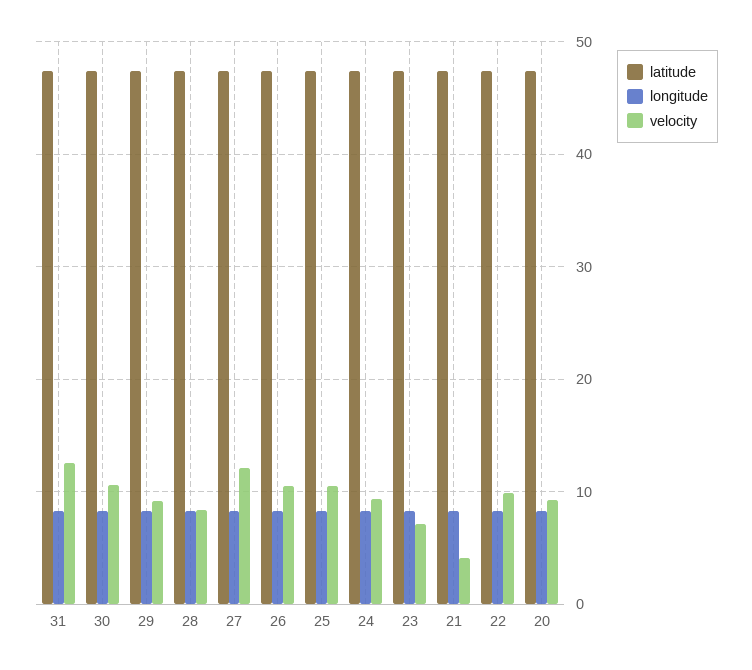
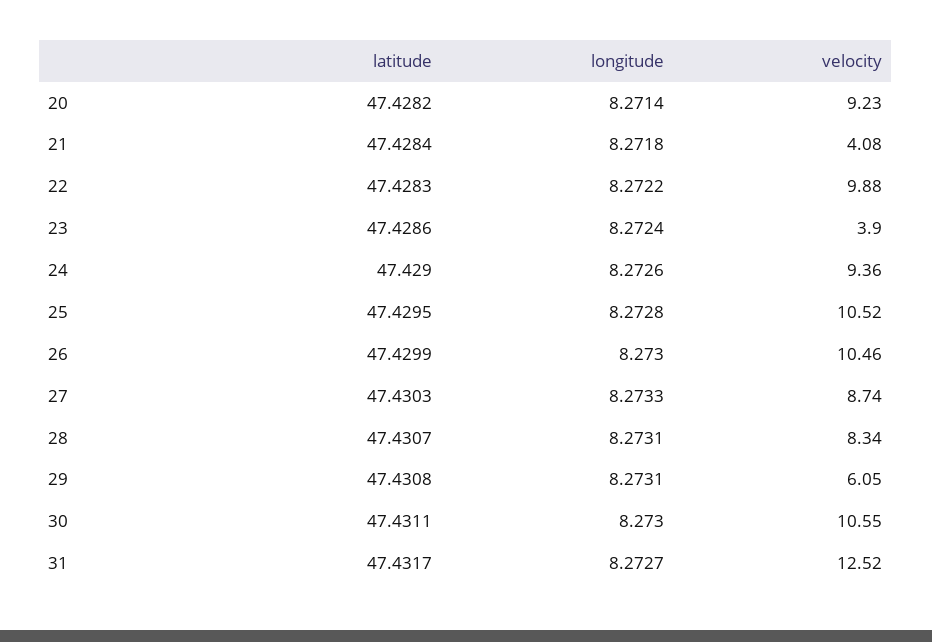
  {
    "latitude": {
      "31": 47.4317,
      "30": 47.4311,
      "29": 47.4308,
      "28": 47.4307,
      "27": 47.4303,
      "26": 47.4299,
      "25": 47.4295,
      "24": 47.429,
      "23": 47.4286,
      "21": 47.4284,
      "22": 47.4283,
      "20": 47.4282
    },
    "longitude": {
      "31": 8.2727,
      "30": 8.273,
      "29": 8.2731,
      "28": 8.2731,
      "27": 8.2733,
      "26": 8.273,
      "25": 8.2728,
      "24": 8.2726,
      "23": 8.2724,
      "21": 8.2718,
      "22": 8.2722,
      "20": 8.2714
    },
    "velocity": {
      "31": 12.52,
      "30": 10.55,
-     "29": 9,
+     "29": 6.05,
      "28": 8.34,
-     "27": 12,
+     "27": 8.74,
      "26": 10.46,
      "25": 10.52,
      "24": 9.36,
-     "23": 7,
+     "23": 3.9,
      "21": 4.08,
      "22": 9.88,
      "20": 9.23
    }
  }

